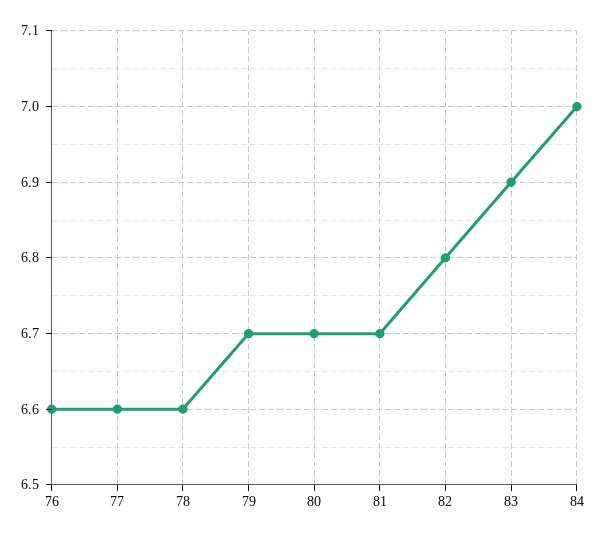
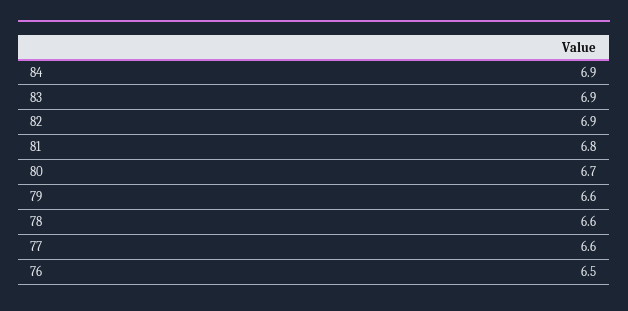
  {
-   "76": 6.6,
+   "76": 6.5,
    "77": 6.6,
    "78": 6.6,
-   "79": 6.7,
+   "79": 6.6,
    "80": 6.7,
-   "81": 6.7,
+   "81": 6.8,
-   "82": 6.8,
+   "82": 6.9,
    "83": 6.9,
-   "84": 7
+   "84": 6.9
  }

